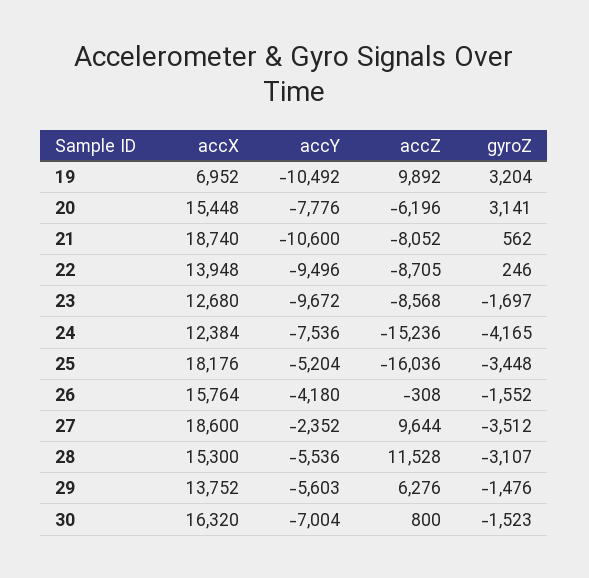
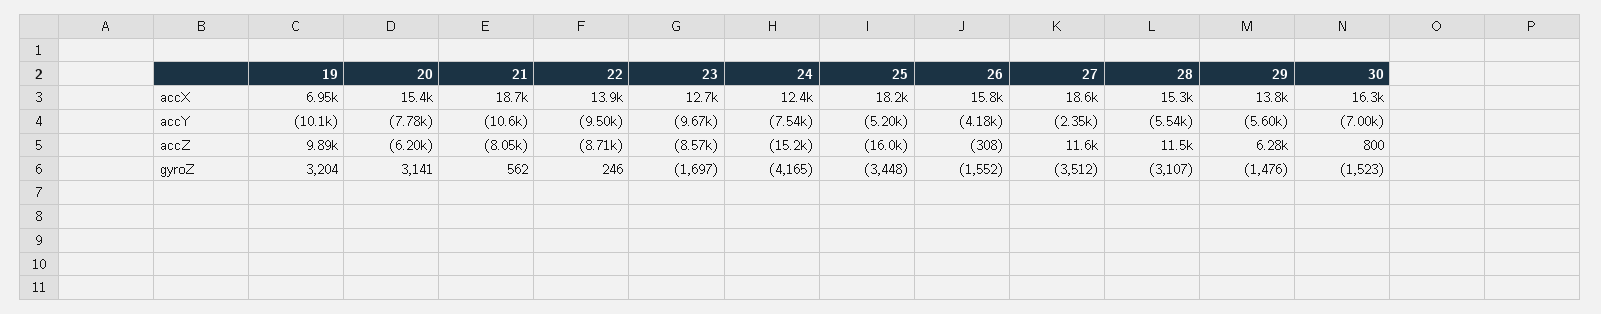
  {
    "accX": {
      "19": 6952,
      "20": 15448,
      "21": 18740,
      "22": 13948,
      "23": 12680,
      "24": 12384,
      "25": 18176,
      "26": 15764,
      "27": 18600,
      "28": 15300,
      "29": 13752,
      "30": 16320
    },
    "accY": {
-     "19": -10492,
+     "19": -10100,
      "20": -7776,
      "21": -10600,
      "22": -9496,
      "23": -9672,
      "24": -7536,
      "25": -5204,
      "26": -4180,
      "27": -2352,
      "28": -5536,
      "29": -5603,
      "30": -7004
    },
    "accZ": {
      "19": 9892,
      "20": -6196,
      "21": -8052,
      "22": -8705,
      "23": -8568,
      "24": -15236,
      "25": -16036,
      "26": -308,
-     "27": 9644,
+     "27": 11600,
      "28": 11528,
      "29": 6276,
      "30": 800
    },
    "gyroZ": {
      "19": 3204,
      "20": 3141,
      "21": 562,
      "22": 246,
      "23": -1697,
      "24": -4165,
      "25": -3448,
      "26": -1552,
      "27": -3512,
      "28": -3107,
      "29": -1476,
      "30": -1523
    }
  }

